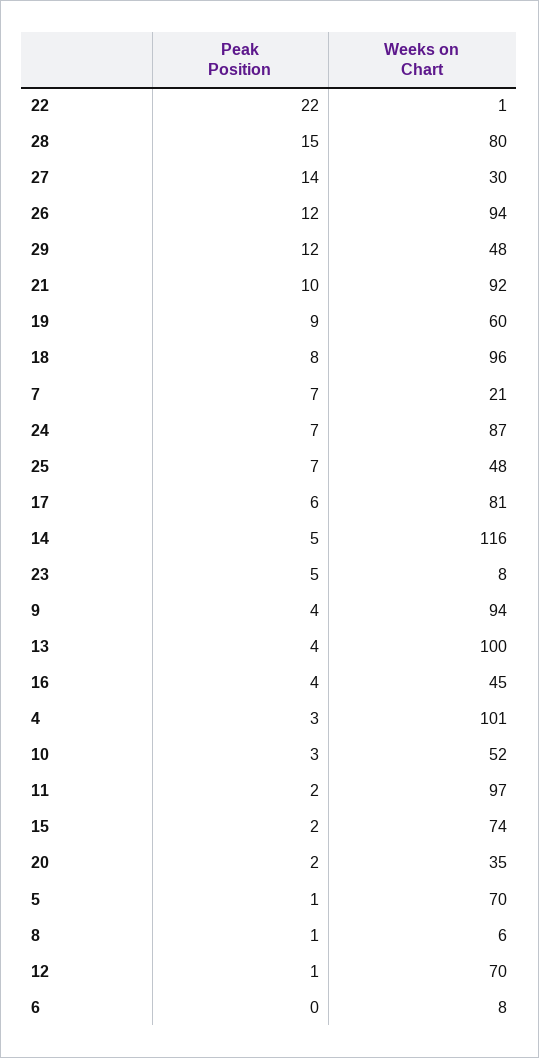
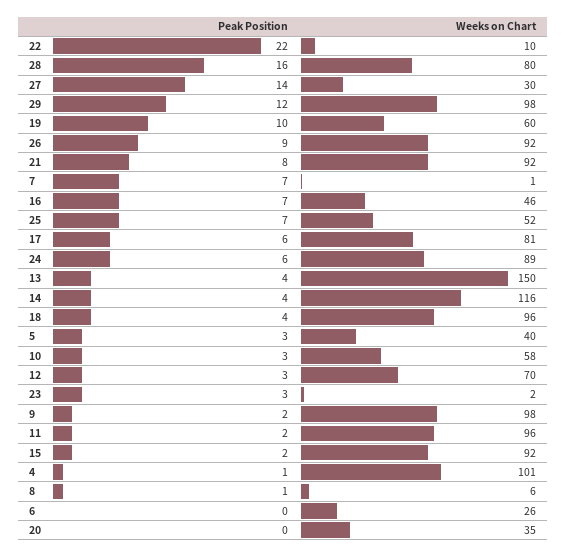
  {
    "Peak Position": {
      "22": 22,
-     "28": 15,
+     "28": 16,
      "27": 14,
-     "26": 12,
+     "26": 9,
      "29": 12,
-     "21": 10,
+     "21": 8,
-     "19": 9,
+     "19": 10,
-     "18": 8,
+     "18": 4,
      "7": 7,
-     "24": 7,
+     "24": 6,
      "25": 7,
      "17": 6,
-     "14": 5,
+     "14": 4,
-     "23": 5,
+     "23": 3,
-     "9": 4,
+     "9": 2,
      "13": 4,
-     "16": 4,
+     "16": 7,
-     "4": 3,
+     "4": 1,
      "10": 3,
      "11": 2,
      "15": 2,
-     "20": 2,
+     "20": 0,
-     "5": 1,
+     "5": 3,
      "8": 1,
-     "12": 1,
+     "12": 3,
      "6": 0
    },
    "Weeks on Chart": {
-     "22": 1,
+     "22": 10,
      "28": 80,
      "27": 30,
-     "26": 94,
+     "26": 92,
-     "29": 48,
+     "29": 98,
      "21": 92,
      "19": 60,
      "18": 96,
-     "7": 21,
+     "7": 1,
-     "24": 87,
+     "24": 89,
-     "25": 48,
+     "25": 52,
      "17": 81,
      "14": 116,
-     "23": 8,
+     "23": 2,
-     "9": 94,
+     "9": 98,
-     "13": 100,
+     "13": 150,
-     "16": 45,
+     "16": 46,
      "4": 101,
-     "10": 52,
+     "10": 58,
-     "11": 97,
+     "11": 96,
-     "15": 74,
+     "15": 92,
      "20": 35,
-     "5": 70,
+     "5": 40,
      "8": 6,
      "12": 70,
-     "6": 8
+     "6": 26
    }
  }

